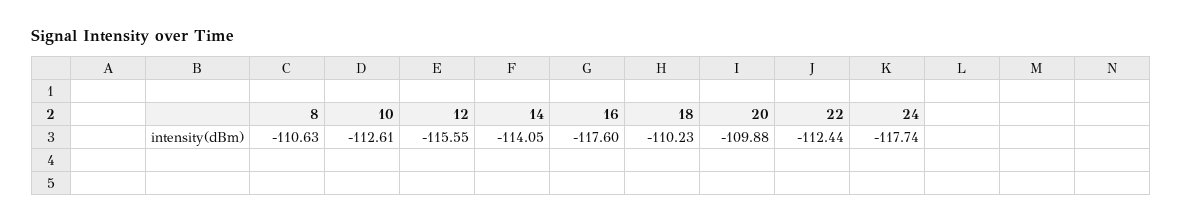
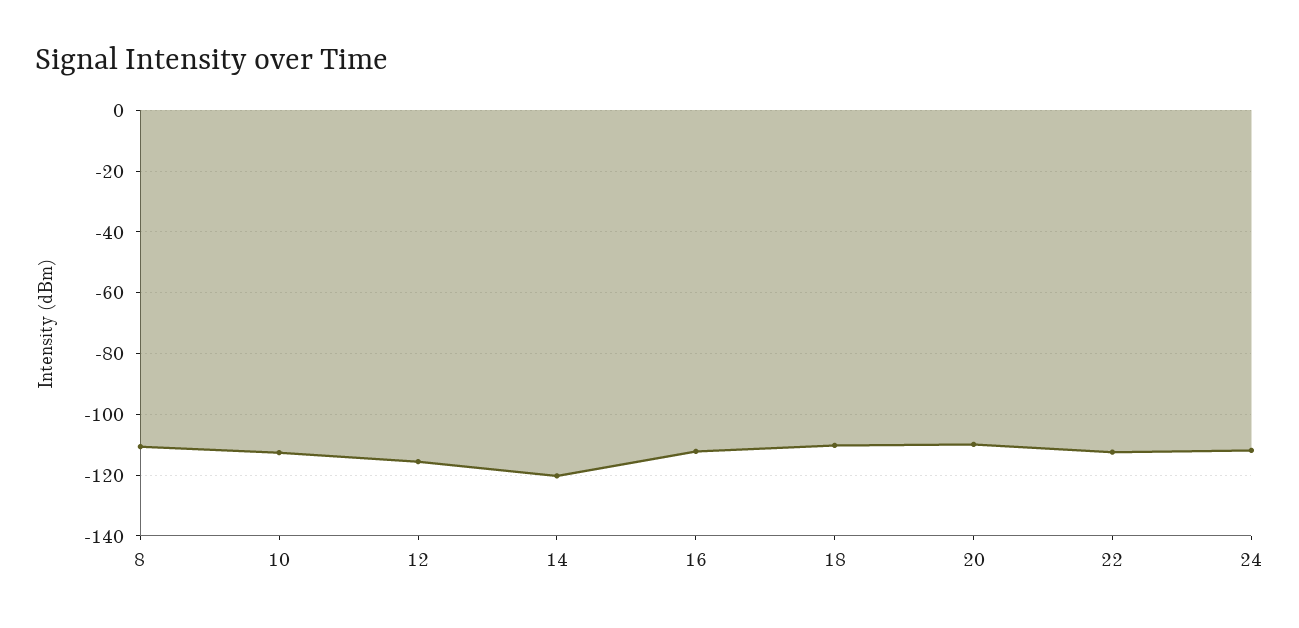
  {
    "8": -110.63,
    "10": -112.61,
    "12": -115.55,
-   "14": -114.05,
+   "14": -120,
-   "16": -117.6,
+   "16": -112,
    "18": -110.23,
    "20": -109.88,
    "22": -112.44,
-   "24": -117.74
+   "24": -112
  }

